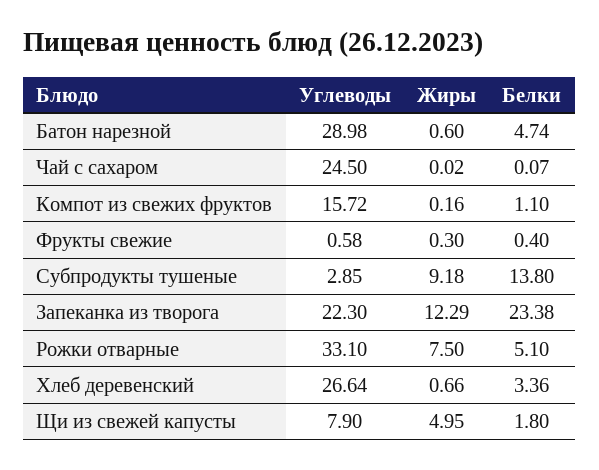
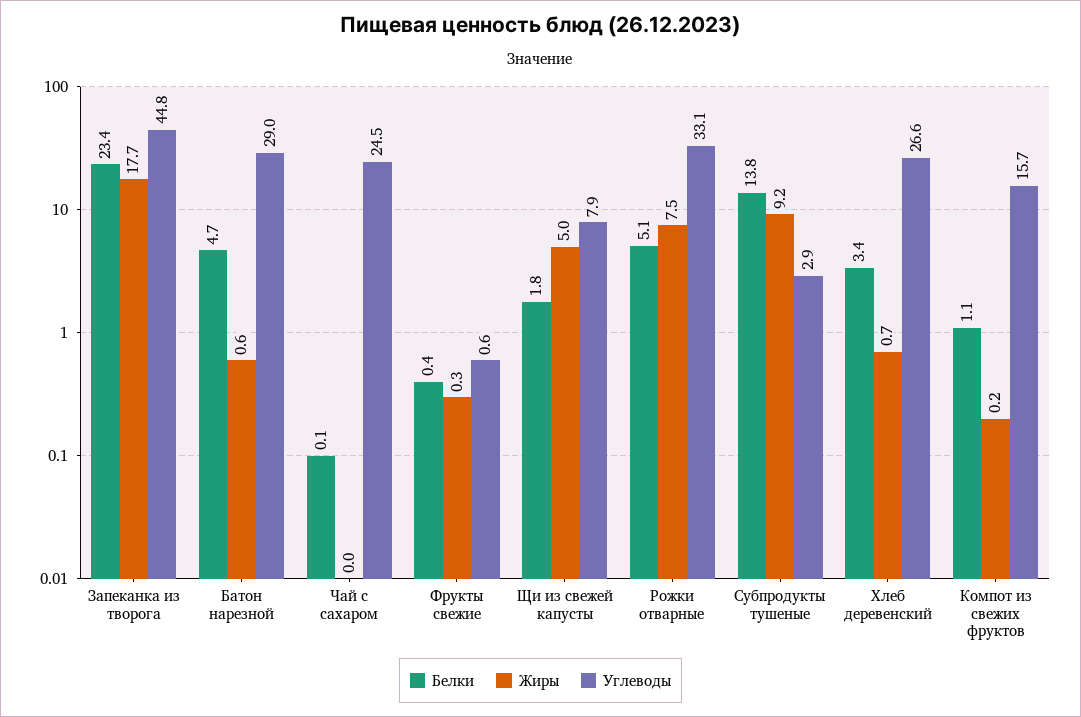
  {
    "Углеводы": {
      "Батон нарезной": 28.98,
      "Чай с сахаром": 24.5,
      "Компот из свежих фруктов": 15.72,
      "Фрукты свежие": 0.58,
      "Субпродукты тушеные": 2.85,
-     "Запеканка из творога": 22.3,
+     "Запеканка из творога": 44.8,
      "Рожки отварные": 33.1,
      "Хлеб деревенский": 26.64,
      "Щи из свежей капусты": 7.9
    },
    "Жиры": {
      "Батон нарезной": 0.6,
      "Чай с сахаром": 0.02,
      "Компот из свежих фруктов": 0.16,
      "Фрукты свежие": 0.3,
      "Субпродукты тушеные": 9.18,
-     "Запеканка из творога": 12.29,
+     "Запеканка из творога": 17.7,
      "Рожки отварные": 7.5,
      "Хлеб деревенский": 0.66,
      "Щи из свежей капусты": 4.95
    },
    "Белки": {
      "Батон нарезной": 4.74,
      "Чай с сахаром": 0.07,
      "Компот из свежих фруктов": 1.1,
      "Фрукты свежие": 0.4,
      "Субпродукты тушеные": 13.8,
      "Запеканка из творога": 23.38,
      "Рожки отварные": 5.1,
      "Хлеб деревенский": 3.36,
      "Щи из свежей капусты": 1.8
    }
  }

